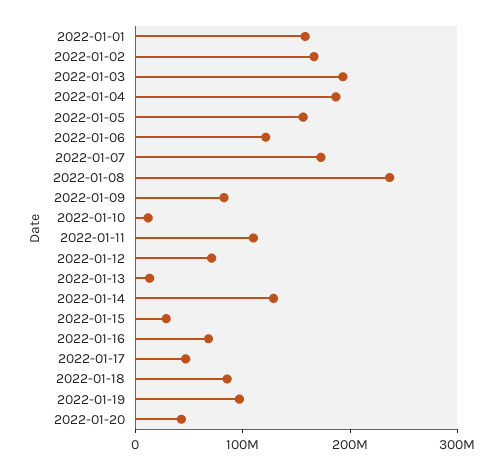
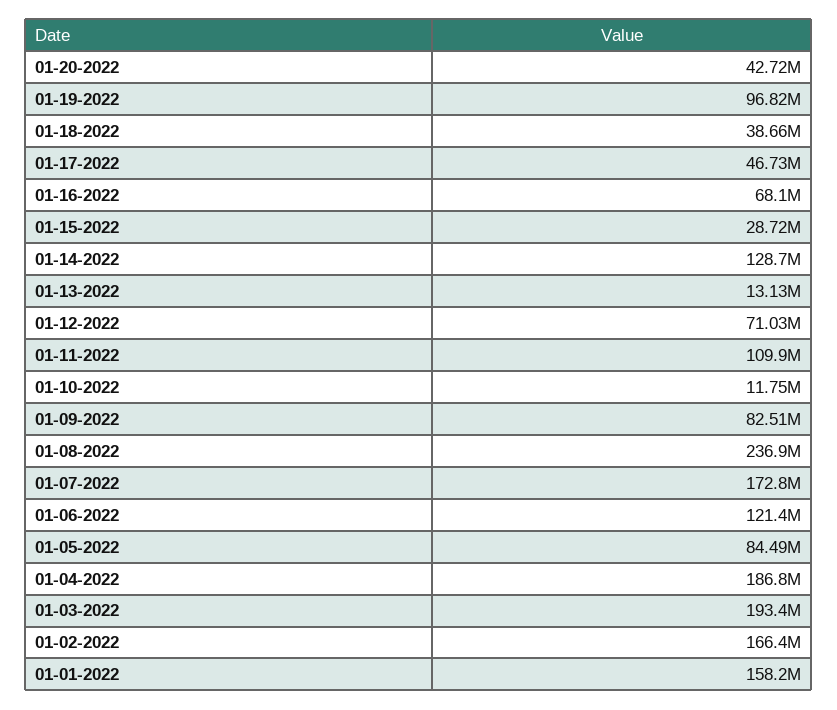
  {
    "2022-01-01": 158200000,
    "2022-01-02": 166400000,
    "2022-01-03": 193400000,
    "2022-01-04": 186800000,
-   "2022-01-05": 160000000,
+   "2022-01-05": 84490000,
    "2022-01-06": 121400000,
    "2022-01-07": 172800000,
    "2022-01-08": 236900000,
    "2022-01-09": 82510000,
    "2022-01-10": 11750000,
    "2022-01-11": 109900000,
    "2022-01-12": 71030000,
    "2022-01-13": 13130000,
    "2022-01-14": 128700000,
    "2022-01-15": 28720000,
    "2022-01-16": 68100000,
    "2022-01-17": 46730000,
-   "2022-01-18": 80000000,
+   "2022-01-18": 38660000,
    "2022-01-19": 96820000,
    "2022-01-20": 42720000
  }

